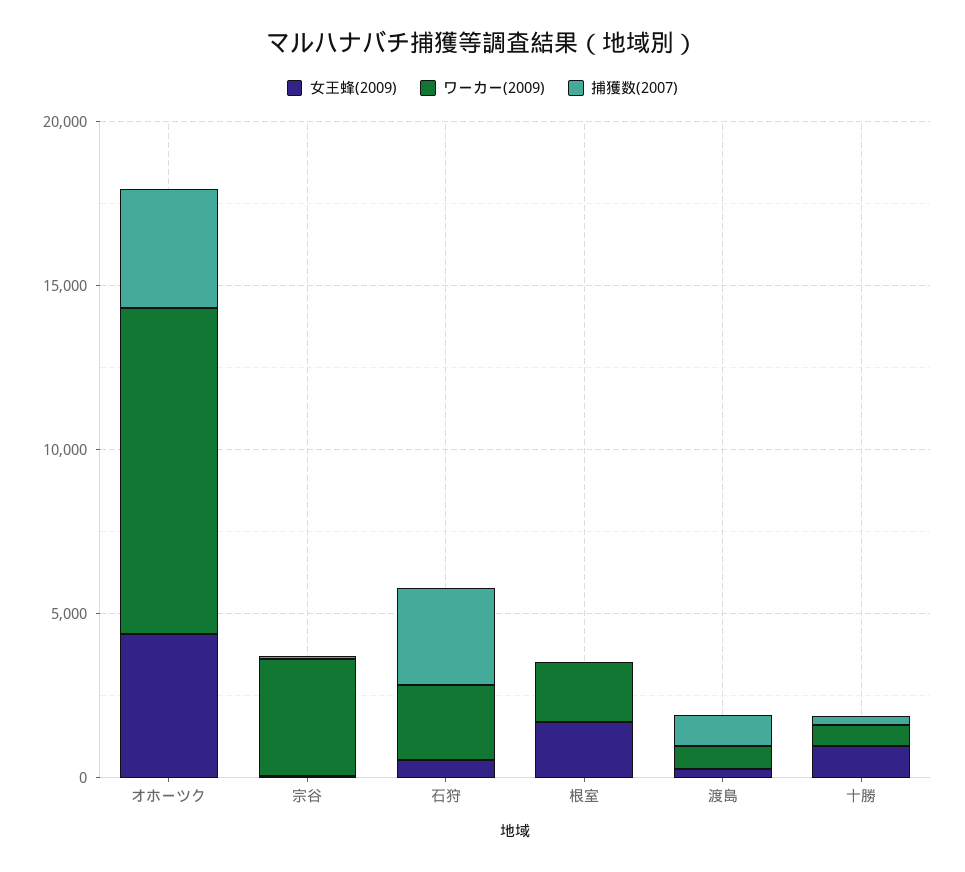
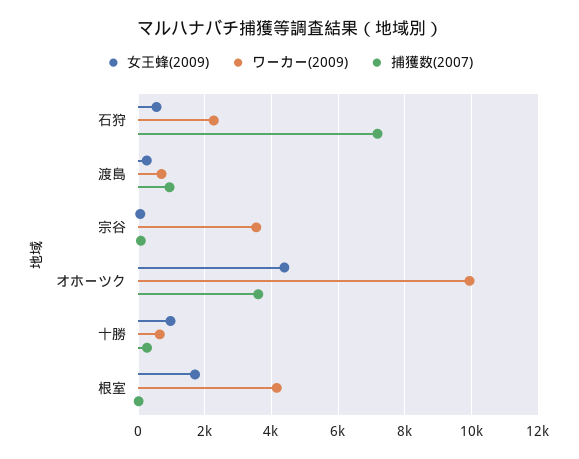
  {
    "女王蜂(2009)": {
      "オホーツク": 4400,
      "宗谷": 0,
      "石狩": 600,
      "根室": 1800,
      "渡島": 200,
      "十勝": 1000
    },
    "ワーカー(2009)": {
      "オホーツク": 10000,
      "宗谷": 3600,
      "石狩": 2200,
-     "根室": 2000,
+     "根室": 4200,
      "渡島": 800,
      "十勝": 600
    },
    "捕獲数(2007)": {
      "オホーツク": 3600,
      "宗谷": 0,
-     "石狩": 3000,
+     "石狩": 7200,
      "根室": 0,
      "渡島": 1000,
      "十勝": 200
    }
  }

